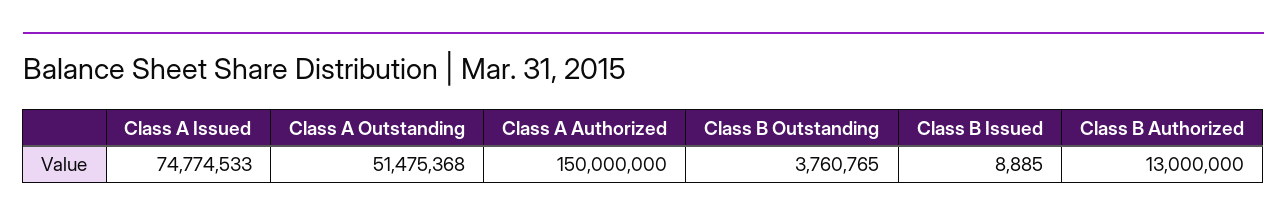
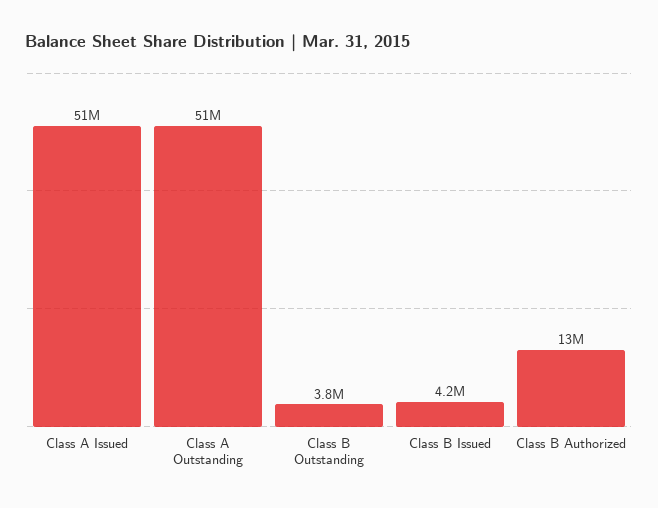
  {
-   "Class A Issued": 74774533,
+   "Class A Issued": 51000000,
    "Class A Outstanding": 51475368,
-   "Class A Authorized": 150000000,
    "Class B Outstanding": 3760765,
-   "Class B Issued": 8885,
+   "Class B Issued": 4200000,
    "Class B Authorized": 13000000
  }

